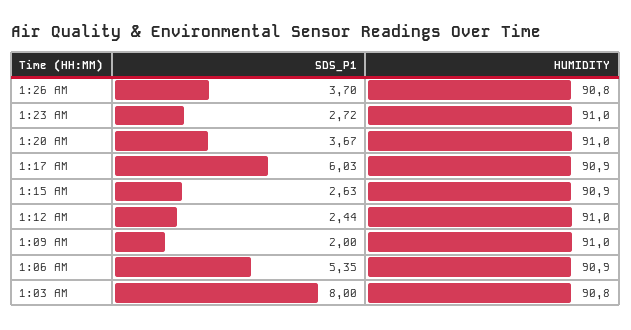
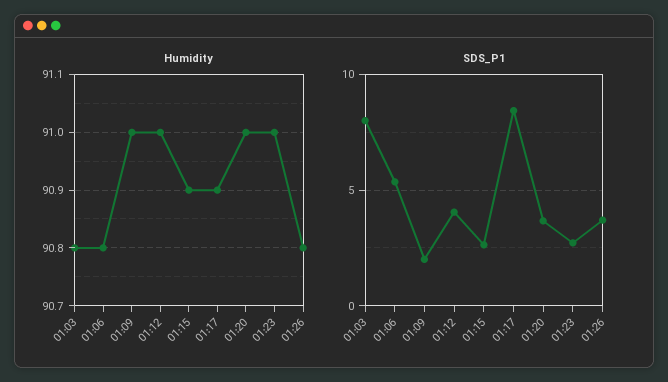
  {
    "SDS_P1": {
      "1:26 AM": 3.7,
      "1:23 AM": 2.72,
      "1:20 AM": 3.67,
-     "1:17 AM": 6.03,
+     "1:17 AM": 8.5,
      "1:15 AM": 2.63,
-     "1:12 AM": 2.44,
+     "1:12 AM": 4,
      "1:09 AM": 2,
      "1:06 AM": 5.35,
      "1:03 AM": 8
    },
    "HUMIDITY": {
      "1:26 AM": 90.8,
      "1:23 AM": 91,
      "1:20 AM": 91,
      "1:17 AM": 90.9,
      "1:15 AM": 90.9,
      "1:12 AM": 91,
      "1:09 AM": 91,
-     "1:06 AM": 90.9,
+     "1:06 AM": 90.8,
      "1:03 AM": 90.8
    }
  }

